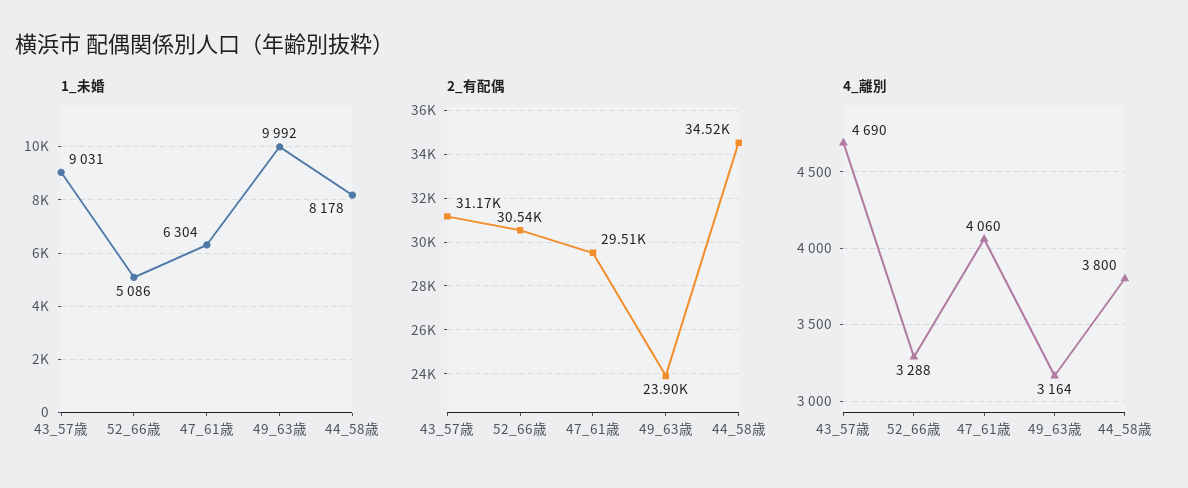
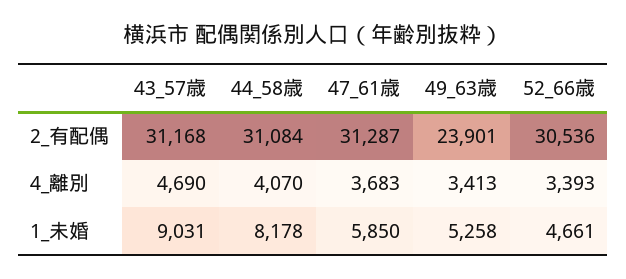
  {
    "1_未婚": {
      "43_57歳": 9031,
-     "52_66歳": 5086,
+     "52_66歳": 4661,
-     "47_61歳": 6304,
+     "47_61歳": 5850,
-     "49_63歳": 9992,
+     "49_63歳": 5258,
      "44_58歳": 8178
    },
    "2_有配偶": {
      "43_57歳": 31168,
      "52_66歳": 30536,
-     "47_61歳": 29510,
+     "47_61歳": 31287,
      "49_63歳": 23901,
-     "44_58歳": 34520
+     "44_58歳": 31084
    },
    "4_離別": {
      "43_57歳": 4690,
-     "52_66歳": 3288,
+     "52_66歳": 3393,
-     "47_61歳": 4060,
+     "47_61歳": 3683,
-     "49_63歳": 3164,
+     "49_63歳": 3413,
-     "44_58歳": 3800
+     "44_58歳": 4070
    }
  }

